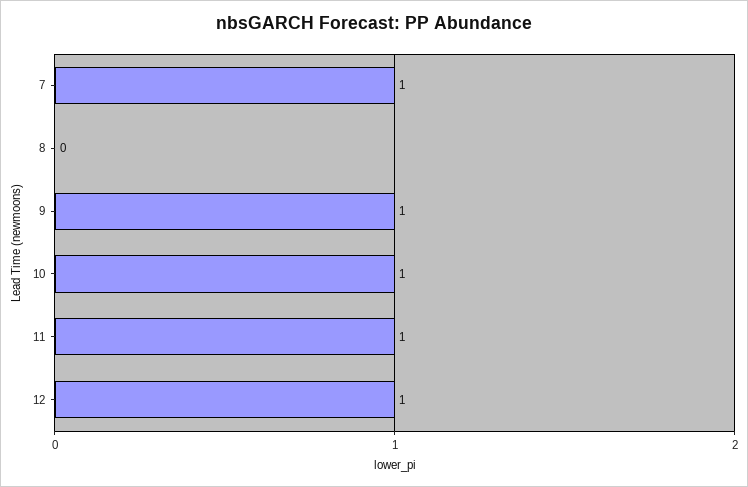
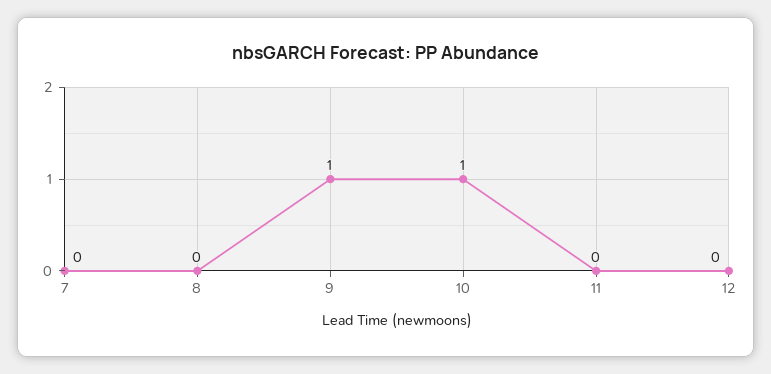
  {
-   "7": 1,
+   "7": 0,
    "8": 0,
    "9": 1,
    "10": 1,
-   "11": 1,
+   "11": 0,
-   "12": 1
+   "12": 0
  }

